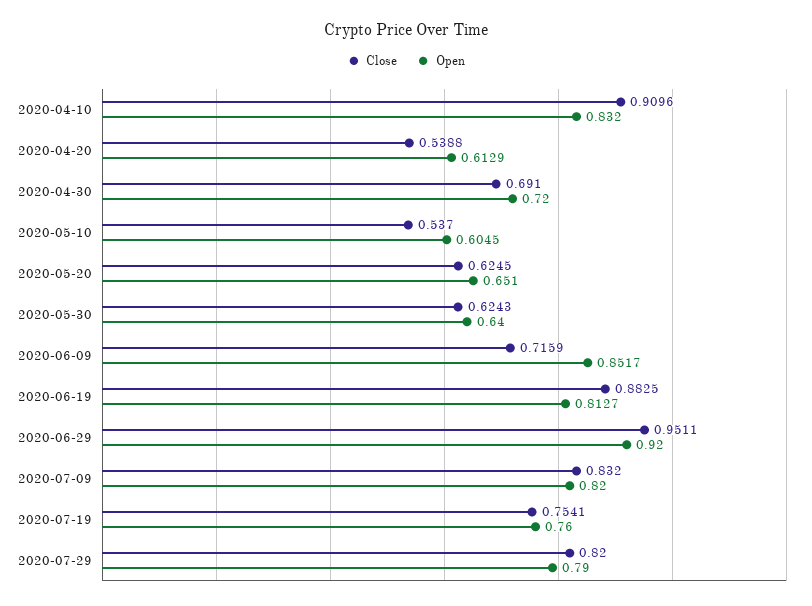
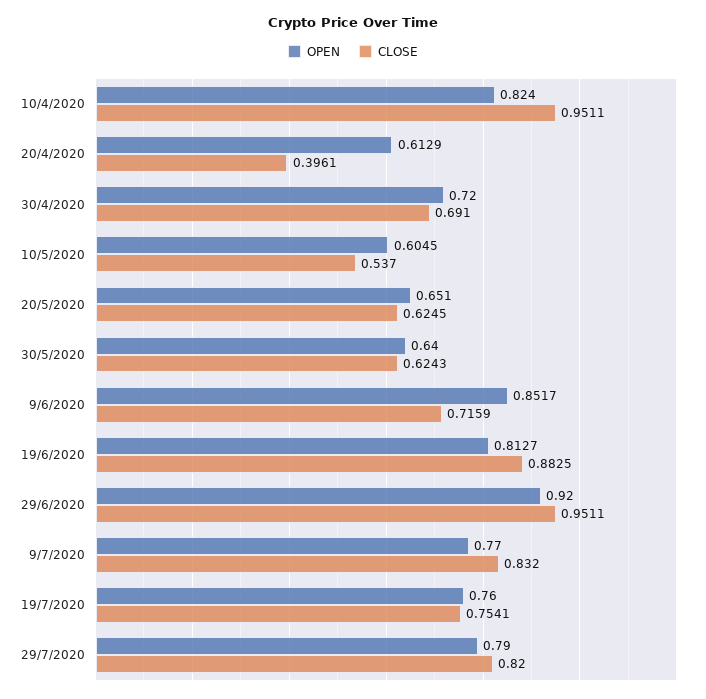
  {
    "Close": {
-     "2020-04-10": 0.9096,
+     "2020-04-10": 0.9511,
-     "2020-04-20": 0.5388,
+     "2020-04-20": 0.3961,
      "2020-04-30": 0.691,
      "2020-05-10": 0.537,
      "2020-05-20": 0.6245,
      "2020-05-30": 0.6243,
      "2020-06-09": 0.7159,
      "2020-06-19": 0.8825,
      "2020-06-29": 0.9511,
      "2020-07-09": 0.832,
      "2020-07-19": 0.7541,
      "2020-07-29": 0.82
    },
    "Open": {
-     "2020-04-10": 0.832,
+     "2020-04-10": 0.824,
      "2020-04-20": 0.6129,
      "2020-04-30": 0.72,
      "2020-05-10": 0.6045,
      "2020-05-20": 0.651,
      "2020-05-30": 0.64,
      "2020-06-09": 0.8517,
      "2020-06-19": 0.8127,
      "2020-06-29": 0.92,
-     "2020-07-09": 0.82,
+     "2020-07-09": 0.77,
      "2020-07-19": 0.76,
      "2020-07-29": 0.79
    }
  }

